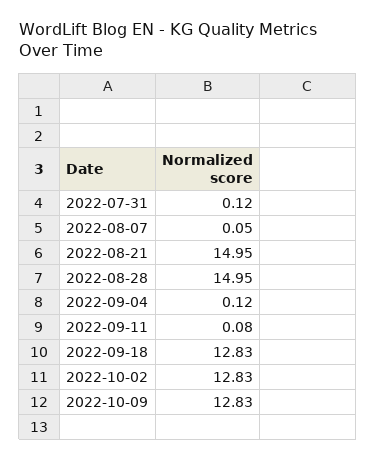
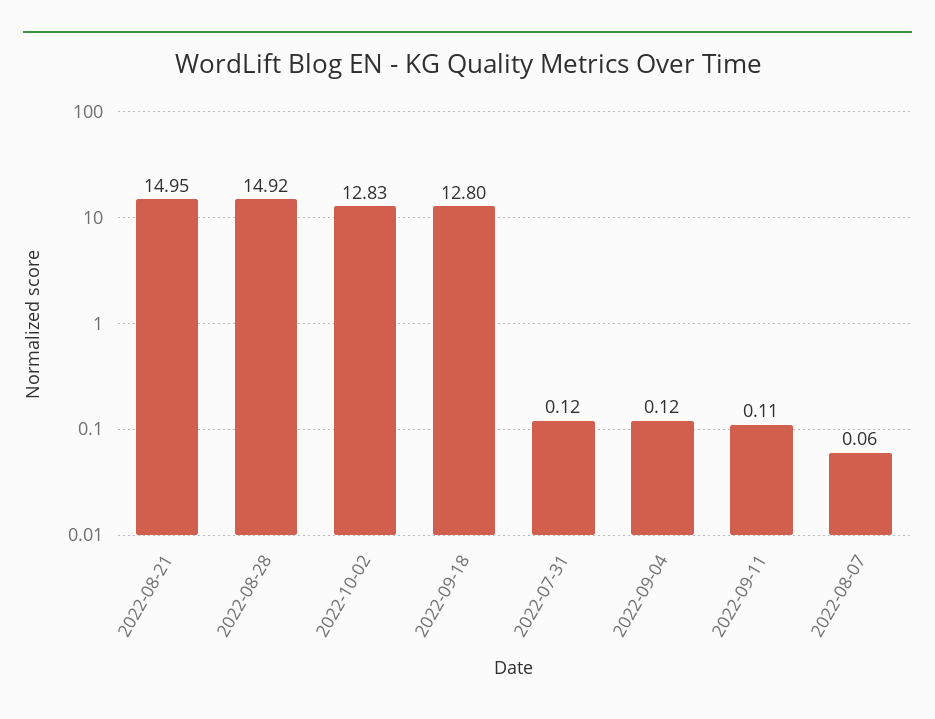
  {
    "2022-07-31": 0.12,
-   "2022-08-07": 0.05,
+   "2022-08-07": 0.06,
    "2022-08-21": 14.95,
-   "2022-08-28": 14.95,
+   "2022-08-28": 14.92,
    "2022-09-04": 0.12,
-   "2022-09-11": 0.08,
+   "2022-09-11": 0.11,
-   "2022-09-18": 12.83,
+   "2022-09-18": 12.8,
-   "2022-10-02": 12.83,
+   "2022-10-02": 12.83
-   "2022-10-09": 12.83
  }

